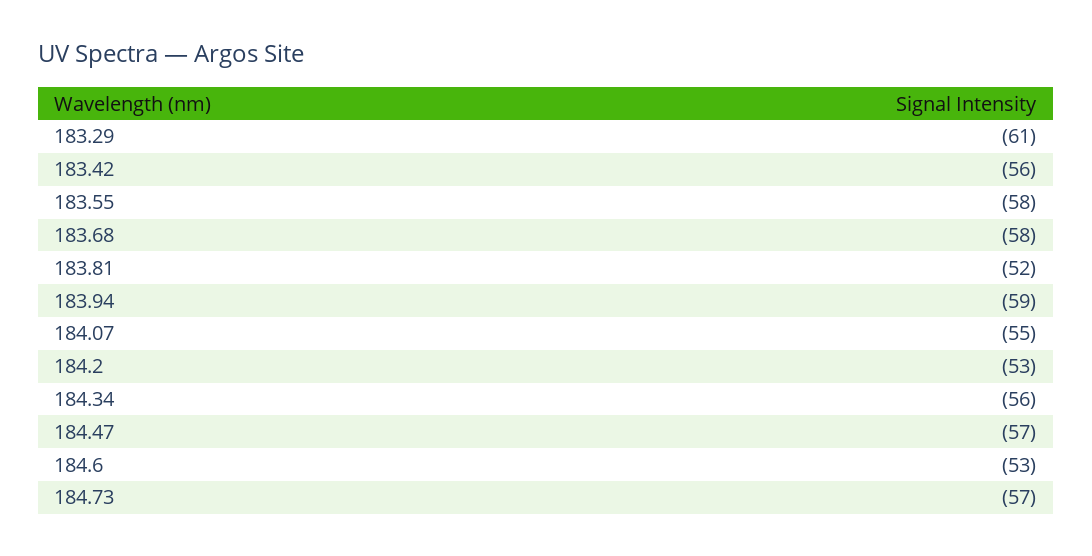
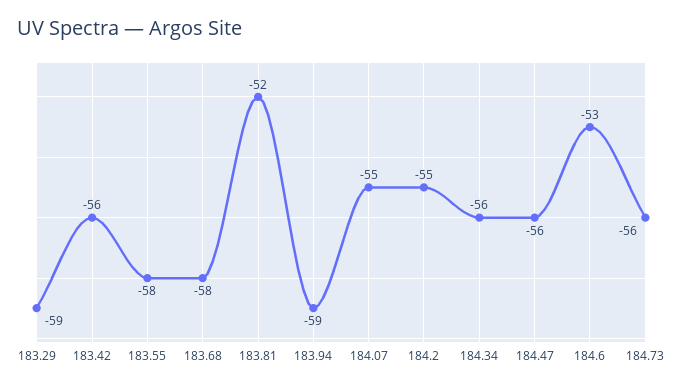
  {
-   "183.29": -61,
+   "183.29": -59,
    "183.42": -56,
    "183.55": -58,
    "183.68": -58,
    "183.81": -52,
    "183.94": -59,
    "184.07": -55,
-   "184.2": -53,
+   "184.2": -55,
    "184.34": -56,
-   "184.47": -57,
+   "184.47": -56,
    "184.6": -53,
-   "184.73": -57
+   "184.73": -56
  }

